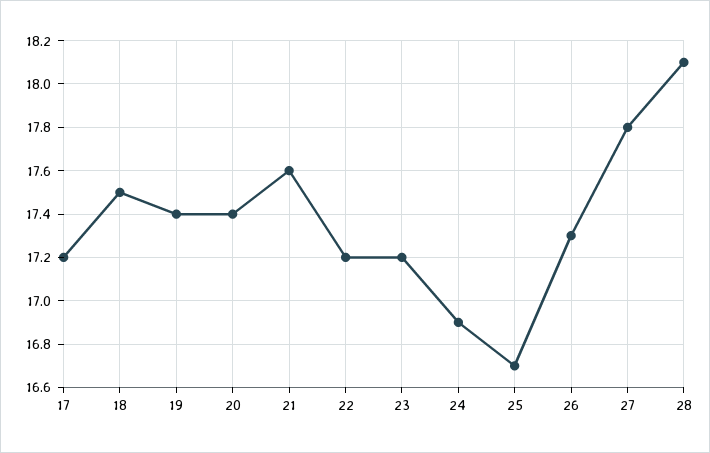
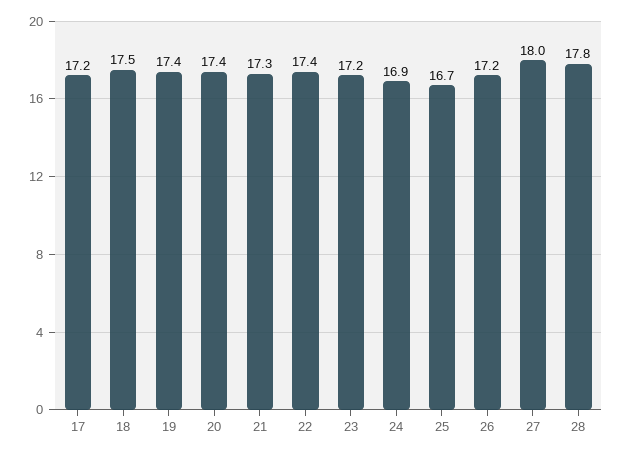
  {
    "17": 17.2,
    "18": 17.5,
    "19": 17.4,
    "20": 17.4,
-   "21": 17.6,
+   "21": 17.3,
-   "22": 17.2,
+   "22": 17.4,
    "23": 17.2,
    "24": 16.9,
    "25": 16.7,
-   "26": 17.3,
+   "26": 17.2,
-   "27": 17.8,
+   "27": 18,
-   "28": 18.1
+   "28": 17.8
  }

